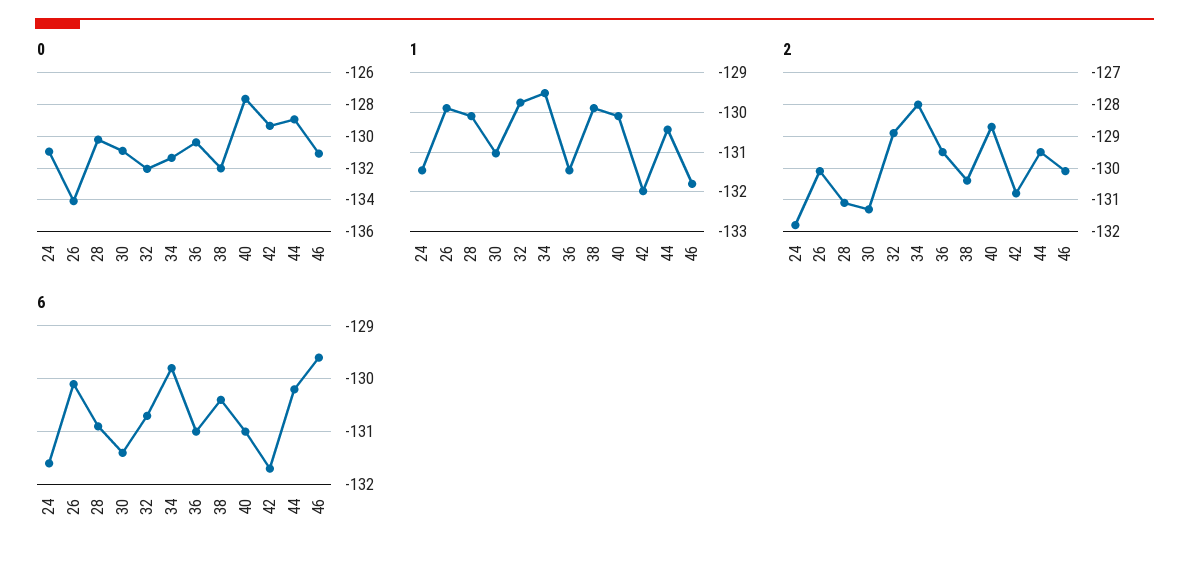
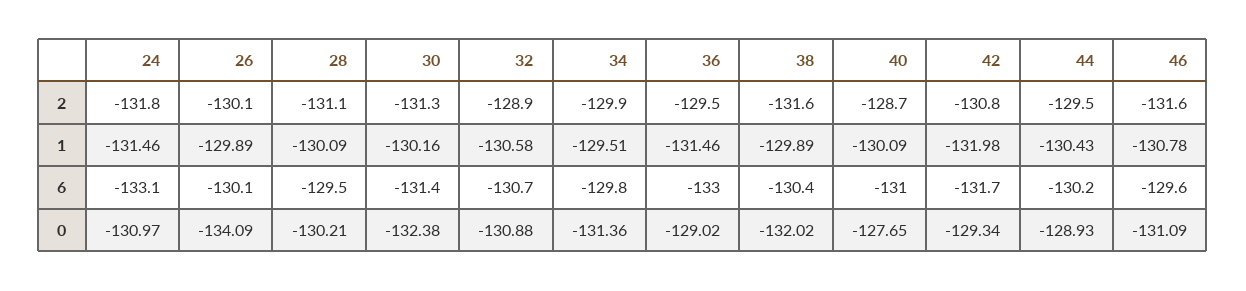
  {
    "0": {
      "24": -130.97,
      "26": -134.09,
      "28": -130.21,
-     "30": -131,
+     "30": -132.38,
-     "32": -132,
+     "32": -130.88,
      "34": -131.36,
-     "36": -130.5,
+     "36": -129.02,
      "38": -132.02,
      "40": -127.65,
      "42": -129.34,
      "44": -128.93,
      "46": -131.09
    },
    "1": {
      "24": -131.46,
      "26": -129.89,
      "28": -130.09,
-     "30": -131,
+     "30": -130.16,
-     "32": -129.8,
+     "32": -130.58,
      "34": -129.51,
      "36": -131.46,
      "38": -129.89,
      "40": -130.09,
      "42": -131.98,
      "44": -130.43,
-     "46": -131.8
+     "46": -130.78
    },
    "2": {
      "24": -131.8,
      "26": -130.1,
      "28": -131.1,
      "30": -131.3,
      "32": -128.9,
-     "34": -128,
+     "34": -129.9,
      "36": -129.5,
-     "38": -130.5,
+     "38": -131.6,
      "40": -128.7,
      "42": -130.8,
      "44": -129.5,
-     "46": -130
+     "46": -131.6
    },
    "6": {
-     "24": -131.5,
+     "24": -133.1,
      "26": -130.1,
-     "28": -131,
+     "28": -129.5,
      "30": -131.4,
      "32": -130.7,
      "34": -129.8,
-     "36": -131,
+     "36": -133,
      "38": -130.4,
      "40": -131,
      "42": -131.7,
      "44": -130.2,
      "46": -129.6
    }
  }

